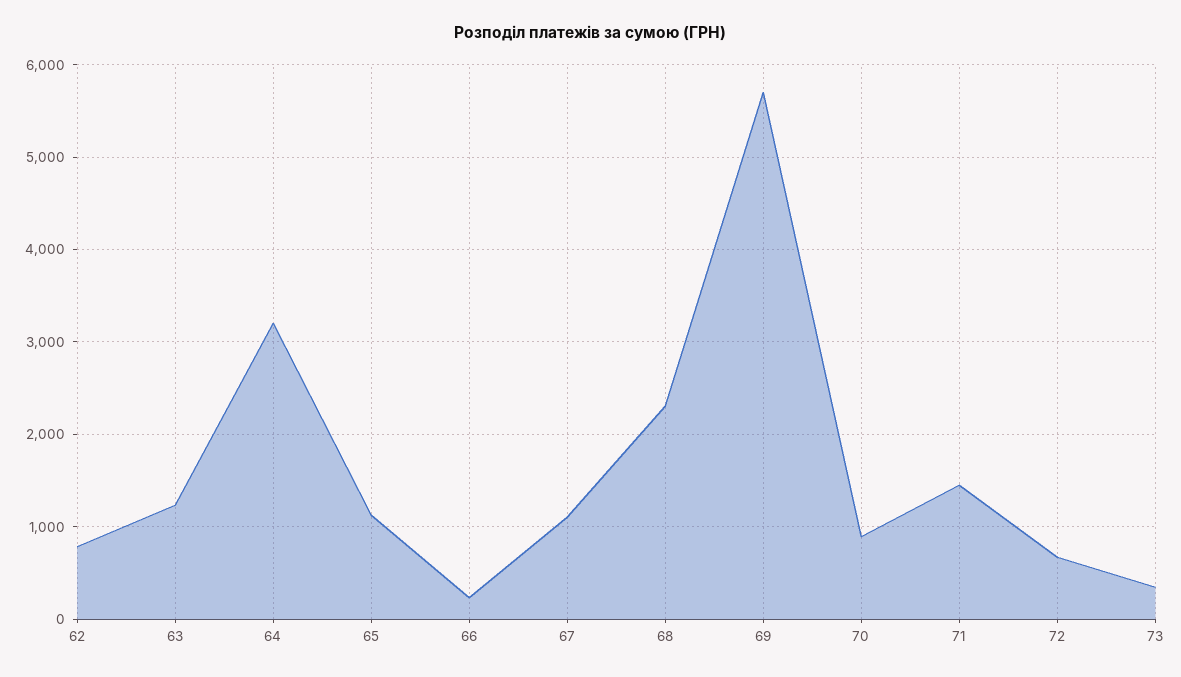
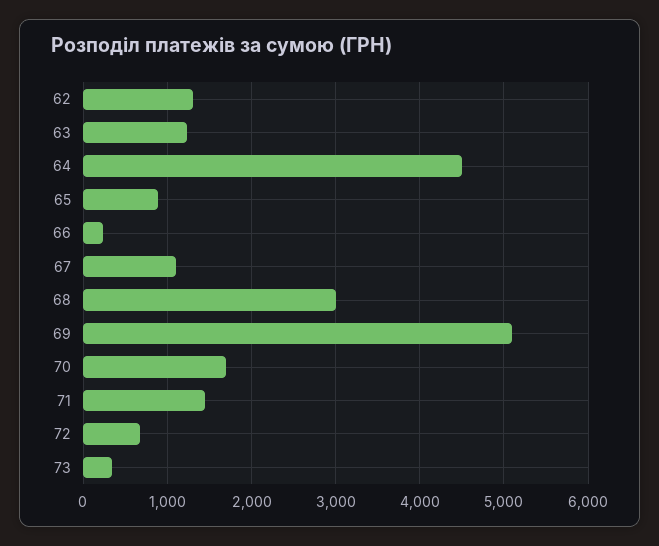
  {
-   "62": 800,
+   "62": 1300,
    "63": 1200,
-   "64": 3200,
+   "64": 4500,
-   "65": 1100,
+   "65": 900,
    "66": 200,
    "67": 1100,
-   "68": 2300,
+   "68": 3000,
-   "69": 5700,
+   "69": 5100,
-   "70": 900,
+   "70": 1700,
    "71": 1500,
    "72": 700,
    "73": 300
  }

